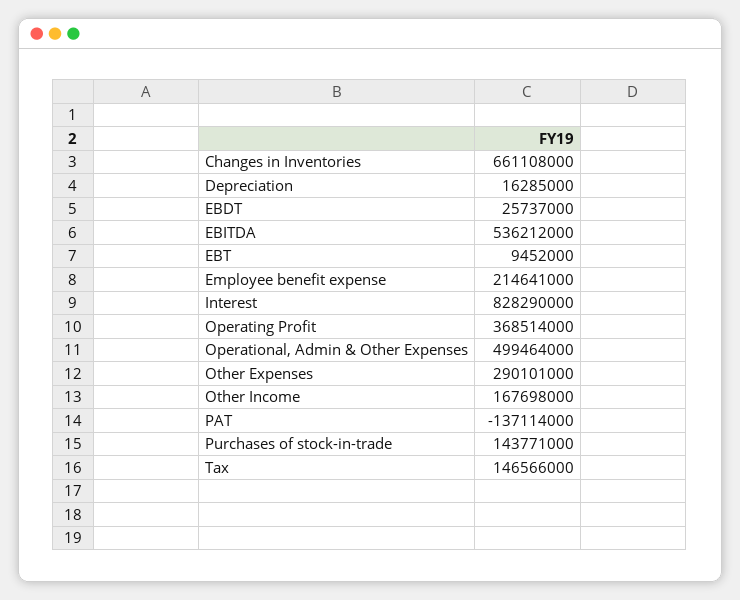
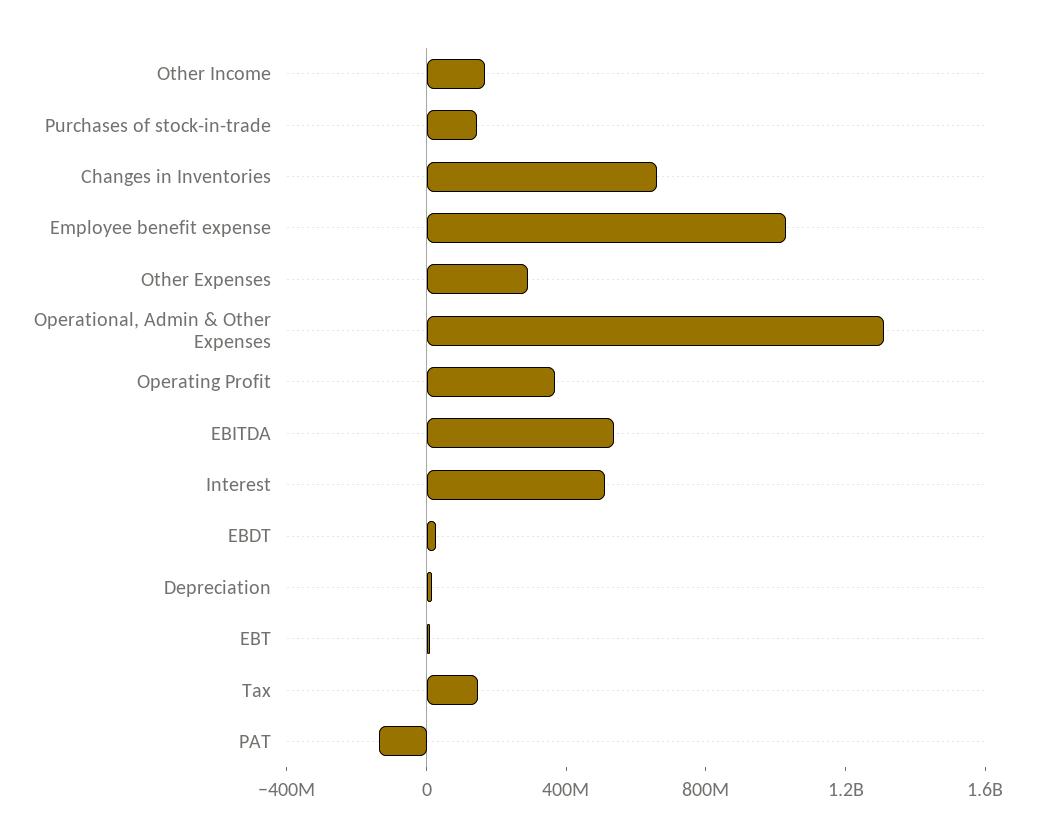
  {
    "Changes in Inventories": 661108000,
    "Depreciation": 16285000,
    "EBDT": 25737000,
    "EBITDA": 536212000,
    "EBT": 9452000,
-   "Employee benefit expense": 214641000,
+   "Employee benefit expense": 1000000000,
-   "Interest": 828290000,
+   "Interest": 500000000,
    "Operating Profit": 368514000,
-   "Operational, Admin & Other Expenses": 499464000,
+   "Operational, Admin & Other Expenses": 1300000000,
    "Other Expenses": 290101000,
    "Other Income": 167698000,
    "PAT": -137114000,
    "Purchases of stock-in-trade": 143771000,
    "Tax": 146566000
  }

